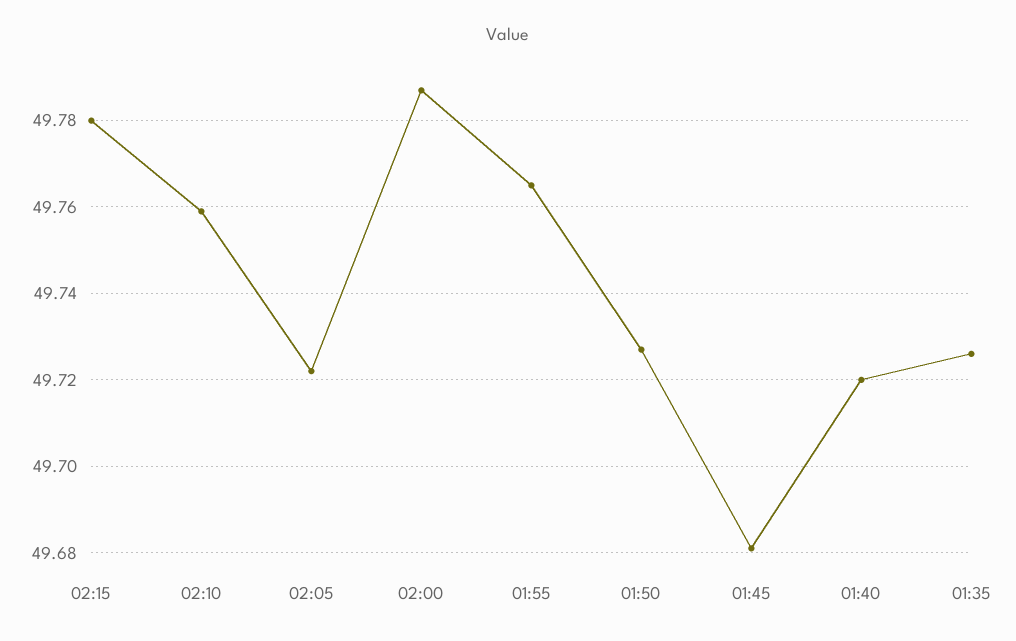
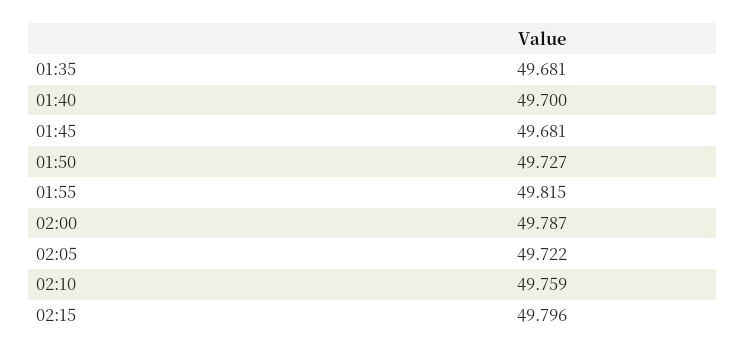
  {
-   "02:15": 49.78,
+   "02:15": 49.796,
    "02:10": 49.759,
    "02:05": 49.722,
    "02:00": 49.787,
-   "01:55": 49.765,
+   "01:55": 49.815,
    "01:50": 49.727,
    "01:45": 49.681,
-   "01:40": 49.72,
+   "01:40": 49.7,
-   "01:35": 49.725
+   "01:35": 49.681
  }

